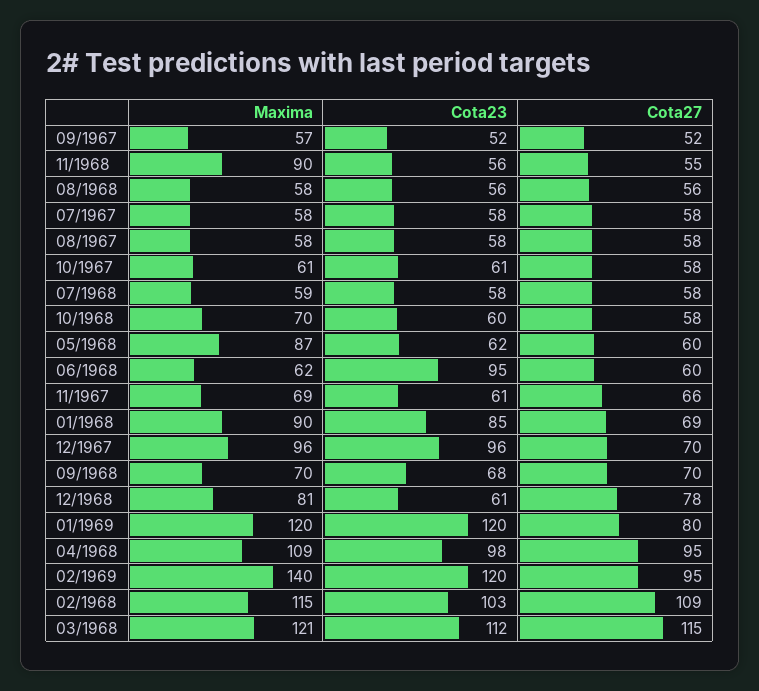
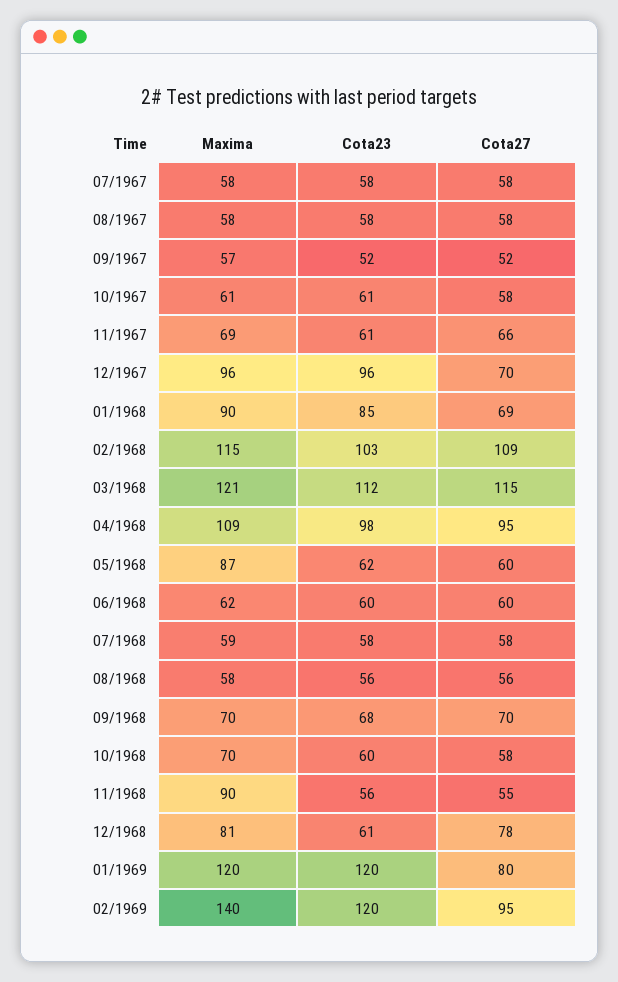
  {
    "Maxima": {
      "09/1967": 57,
      "11/1968": 90,
      "08/1968": 58,
      "07/1967": 58,
      "08/1967": 58,
      "10/1967": 61,
      "07/1968": 59,
      "10/1968": 70,
      "05/1968": 87,
      "06/1968": 62,
      "11/1967": 69,
      "01/1968": 90,
      "12/1967": 96,
      "09/1968": 70,
      "12/1968": 81,
      "01/1969": 120,
      "04/1968": 109,
      "02/1969": 140,
      "02/1968": 115,
      "03/1968": 121
    },
    "Cota23": {
      "09/1967": 52,
      "11/1968": 56,
      "08/1968": 56,
      "07/1967": 58,
      "08/1967": 58,
      "10/1967": 61,
      "07/1968": 58,
      "10/1968": 60,
      "05/1968": 62,
-     "06/1968": 95,
+     "06/1968": 60,
      "11/1967": 61,
      "01/1968": 85,
      "12/1967": 96,
      "09/1968": 68,
      "12/1968": 61,
      "01/1969": 120,
      "04/1968": 98,
      "02/1969": 120,
      "02/1968": 103,
      "03/1968": 112
    },
    "Cota27": {
      "09/1967": 52,
      "11/1968": 55,
      "08/1968": 56,
      "07/1967": 58,
      "08/1967": 58,
      "10/1967": 58,
      "07/1968": 58,
      "10/1968": 58,
      "05/1968": 60,
      "06/1968": 60,
      "11/1967": 66,
      "01/1968": 69,
      "12/1967": 70,
      "09/1968": 70,
      "12/1968": 78,
      "01/1969": 80,
      "04/1968": 95,
      "02/1969": 95,
      "02/1968": 109,
      "03/1968": 115
    }
  }

